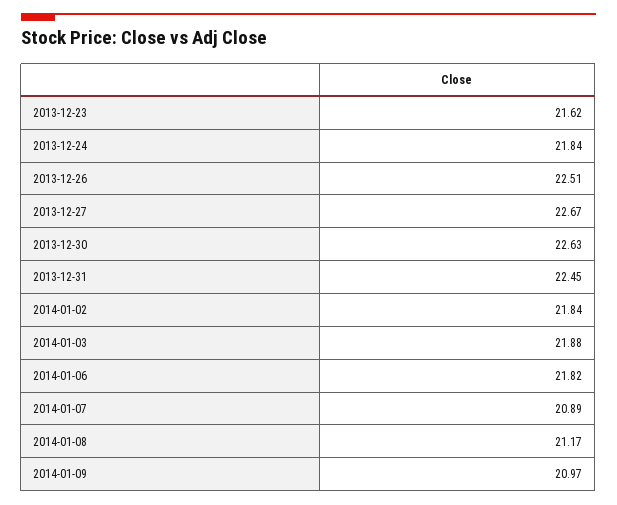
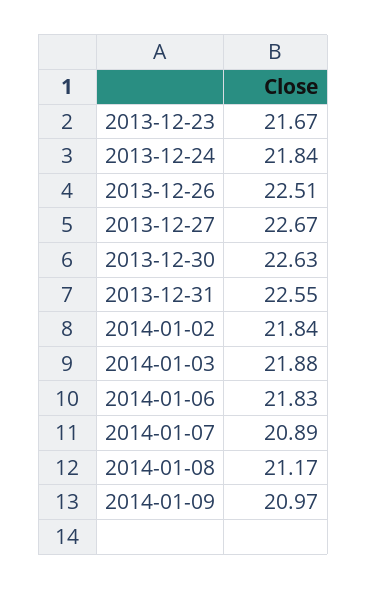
  {
-   "2013-12-23": 21.62,
+   "2013-12-23": 21.67,
    "2013-12-24": 21.84,
    "2013-12-26": 22.51,
    "2013-12-27": 22.67,
    "2013-12-30": 22.63,
-   "2013-12-31": 22.45,
+   "2013-12-31": 22.55,
    "2014-01-02": 21.84,
    "2014-01-03": 21.88,
-   "2014-01-06": 21.82,
+   "2014-01-06": 21.83,
    "2014-01-07": 20.89,
    "2014-01-08": 21.17,
    "2014-01-09": 20.97
  }

